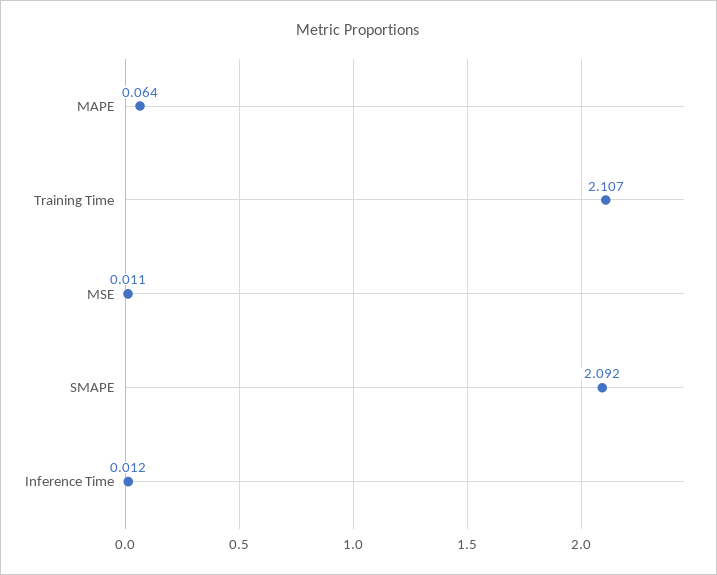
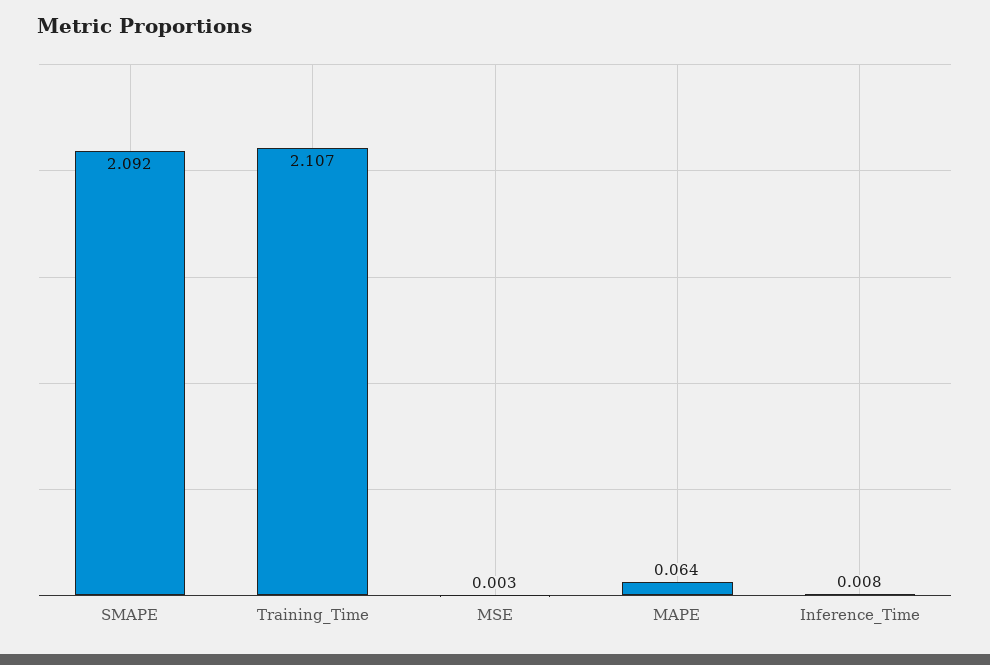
  {
    "MAPE": 0.064,
    "Training Time": 2.107,
-   "MSE": 0.011,
+   "MSE": 0.003,
    "SMAPE": 2.092,
-   "Inference Time": 0.012
+   "Inference Time": 0.008
  }

